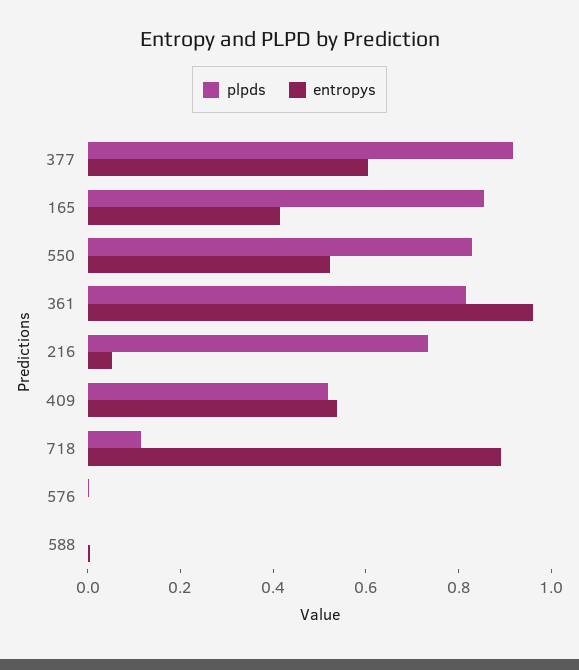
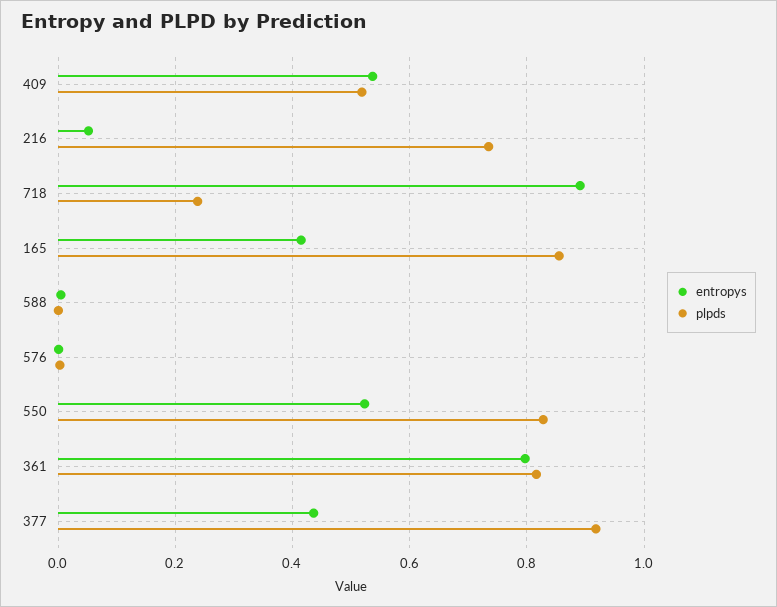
  {
    "plpds": {
      "377": 0.92,
      "165": 0.86,
      "550": 0.82,
      "361": 0.82,
      "216": 0.74,
      "409": 0.52,
-     "718": 0.1,
+     "718": 0.24,
      "576": 0,
      "588": 0
    },
    "entropys": {
-     "377": 0.6,
+     "377": 0.44,
      "165": 0.42,
      "550": 0.52,
-     "361": 0.95,
+     "361": 0.8,
      "216": 0.06,
      "409": 0.54,
      "718": 0.9,
      "576": 0,
      "588": 0
    }
  }

